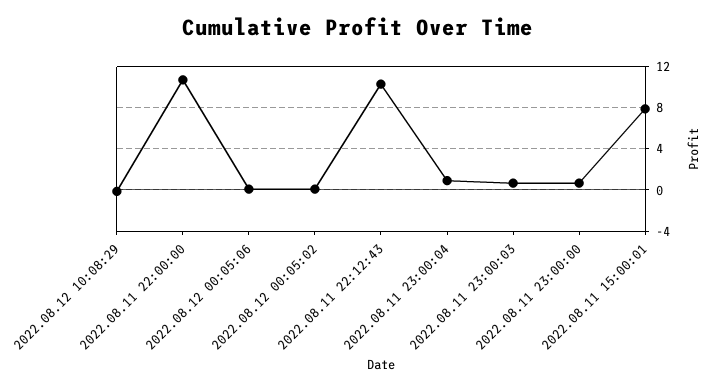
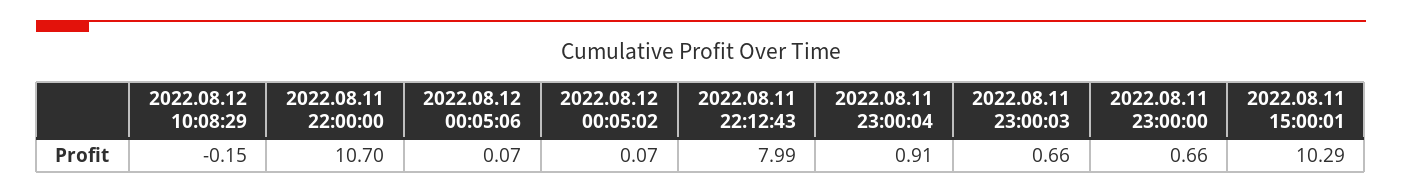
  {
    "2022.08.12 10:08:29": -0.15,
    "2022.08.11 22:00:00": 10.7,
    "2022.08.12 00:05:06": 0.07,
    "2022.08.12 00:05:02": 0.07,
-   "2022.08.11 22:12:43": 10,
+   "2022.08.11 22:12:43": 7.99,
    "2022.08.11 23:00:04": 0.91,
    "2022.08.11 23:00:03": 0.66,
    "2022.08.11 23:00:00": 0.66,
-   "2022.08.11 15:00:01": 8
+   "2022.08.11 15:00:01": 10.29
  }

